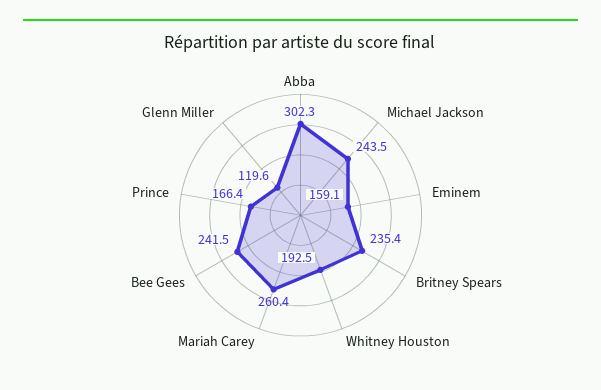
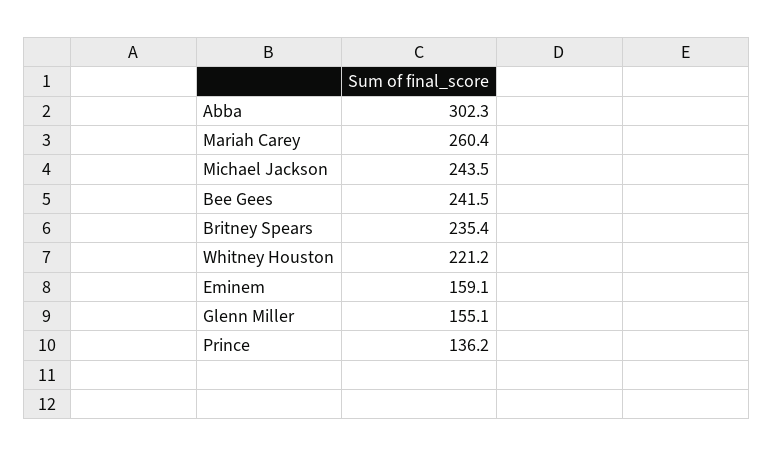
  {
    "Abba": 302.3,
    "Michael Jackson": 243.5,
    "Eminem": 159.1,
    "Britney Spears": 235.4,
-   "Whitney Houston": 192.5,
+   "Whitney Houston": 221.2,
    "Mariah Carey": 260.4,
    "Bee Gees": 241.5,
-   "Prince": 166.4,
+   "Prince": 136.2,
-   "Glenn Miller": 119.6
+   "Glenn Miller": 155.1
  }

